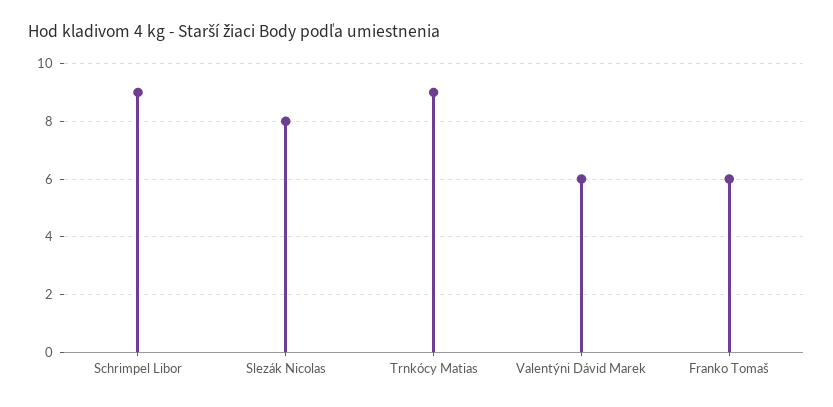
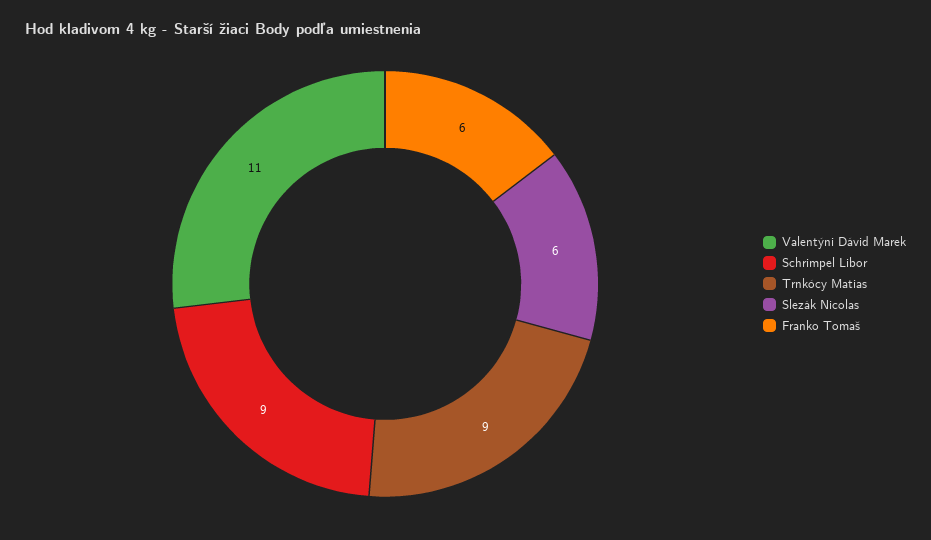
  {
    "Schrimpel Libor": 9,
-   "Slezák Nicolas": 8,
+   "Slezák Nicolas": 6,
    "Trnkócy Matias": 9,
-   "Valentýni Dávid Marek": 6,
+   "Valentýni Dávid Marek": 11,
    "Franko Tomaš": 6
  }

